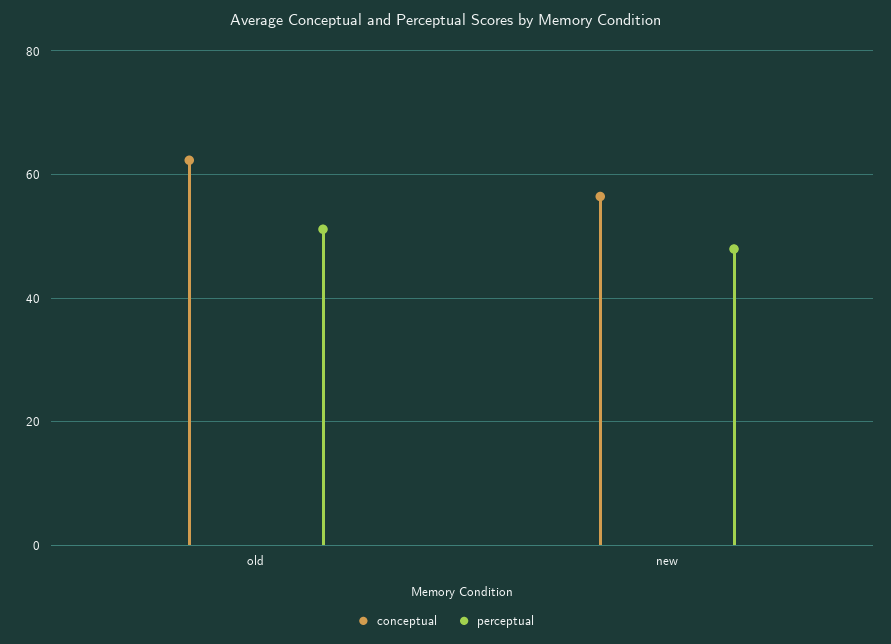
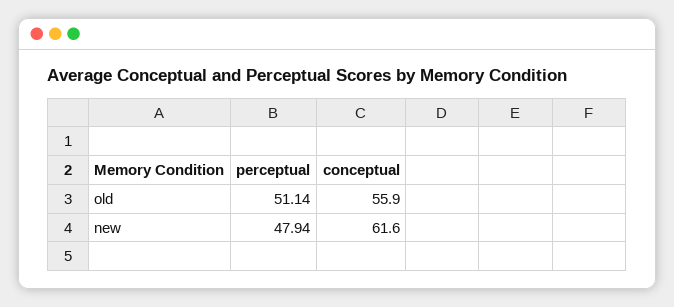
  {
    "conceptual": {
-     "old": 62,
+     "old": 55.9,
-     "new": 56
+     "new": 61.6
    },
    "perceptual": {
      "old": 51.14,
      "new": 47.94
    }
  }

